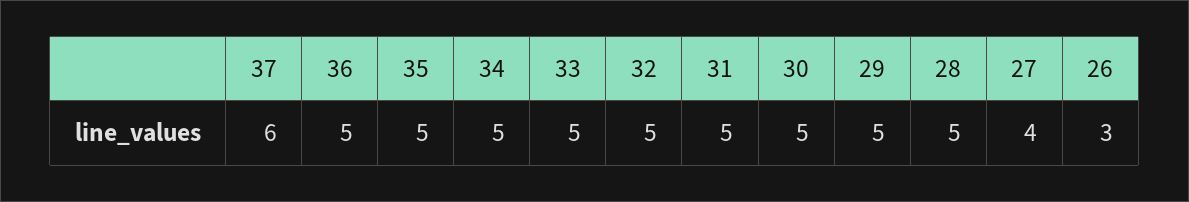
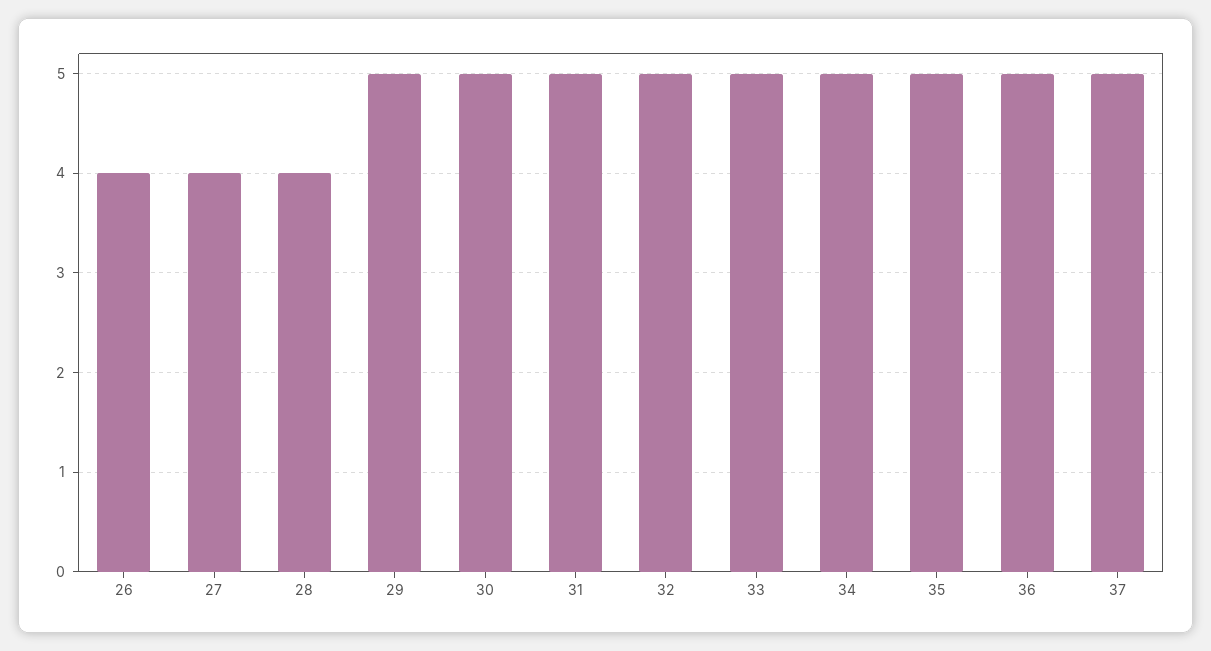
  {
-   "37": 6,
+   "37": 5,
    "36": 5,
    "35": 5,
    "34": 5,
    "33": 5,
    "32": 5,
    "31": 5,
    "30": 5,
    "29": 5,
-   "28": 5,
+   "28": 4,
    "27": 4,
-   "26": 3
+   "26": 4
  }

